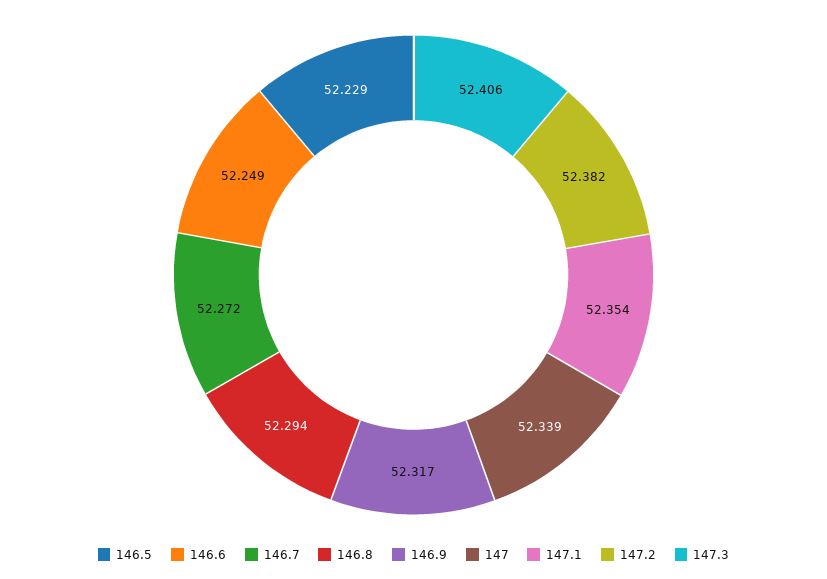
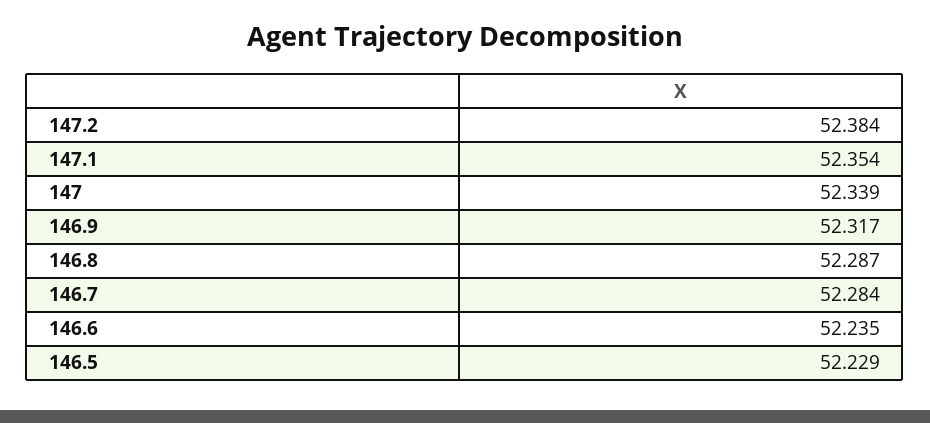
  {
    "146.5": 52.229,
-   "146.6": 52.249,
+   "146.6": 52.235,
-   "146.7": 52.272,
+   "146.7": 52.284,
-   "146.8": 52.294,
+   "146.8": 52.287,
    "146.9": 52.317,
    "147": 52.339,
    "147.1": 52.354,
-   "147.2": 52.382,
+   "147.2": 52.384
-   "147.3": 52.406
  }

